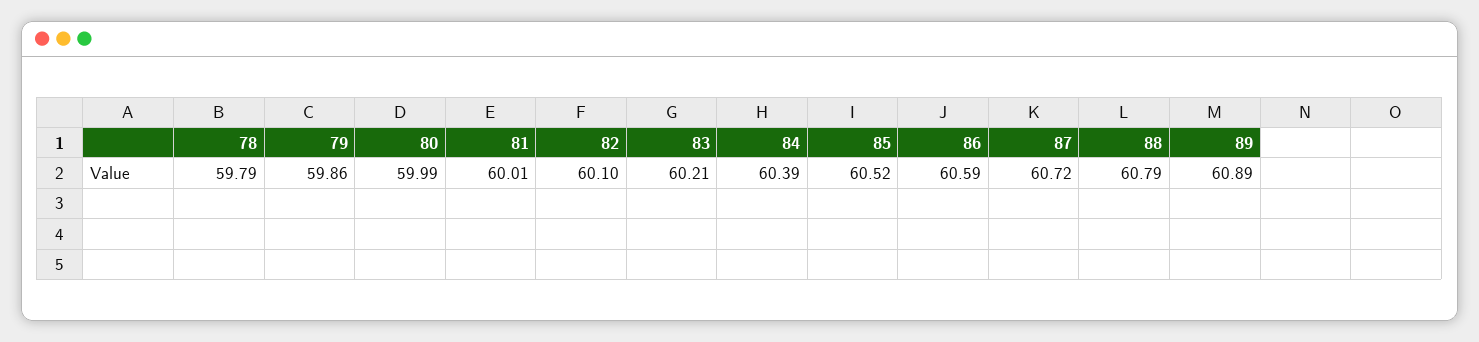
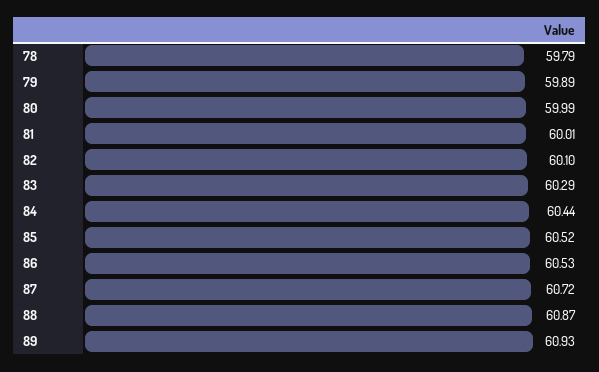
  {
    "78": 59.79,
-   "79": 59.86,
+   "79": 59.89,
    "80": 59.99,
    "81": 60.01,
    "82": 60.1,
-   "83": 60.21,
+   "83": 60.29,
-   "84": 60.39,
+   "84": 60.44,
    "85": 60.52,
-   "86": 60.59,
+   "86": 60.53,
    "87": 60.72,
-   "88": 60.79,
+   "88": 60.87,
-   "89": 60.89
+   "89": 60.93
  }

